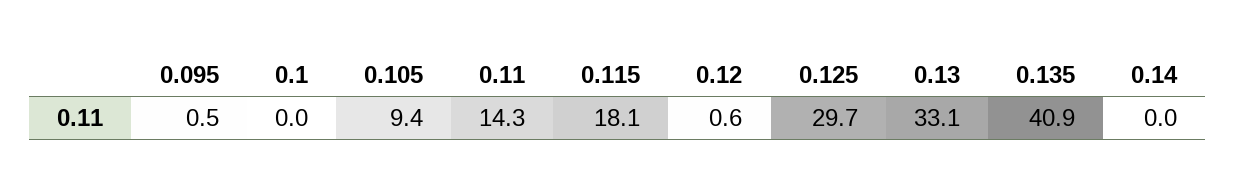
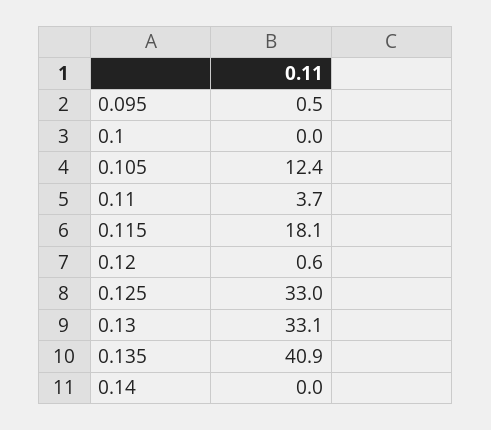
  {
    "0.095": 0.5,
    "0.1": 0,
-   "0.105": 9.4,
+   "0.105": 12.4,
-   "0.11": 14.3,
+   "0.11": 3.7,
    "0.115": 18.1,
    "0.12": 0.6,
-   "0.125": 29.7,
+   "0.125": 33,
    "0.13": 33.1,
    "0.135": 40.9,
    "0.14": 0
  }

